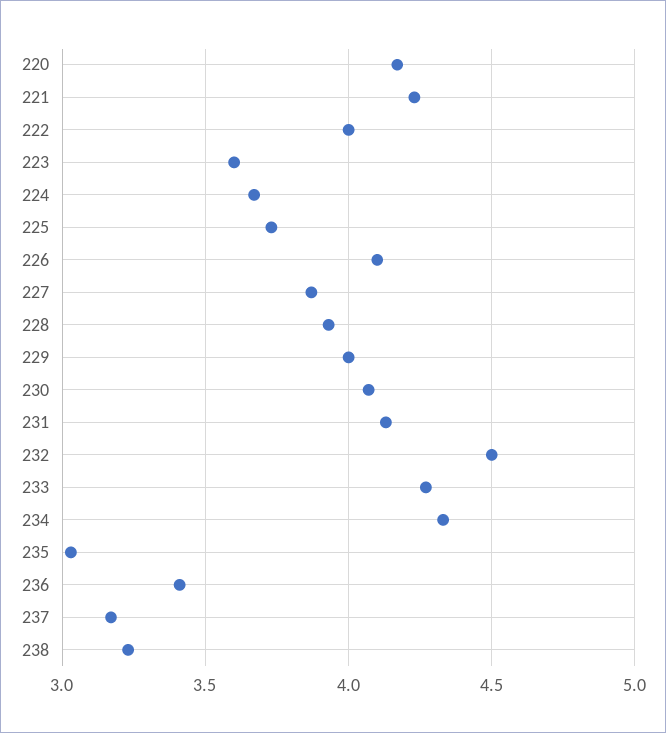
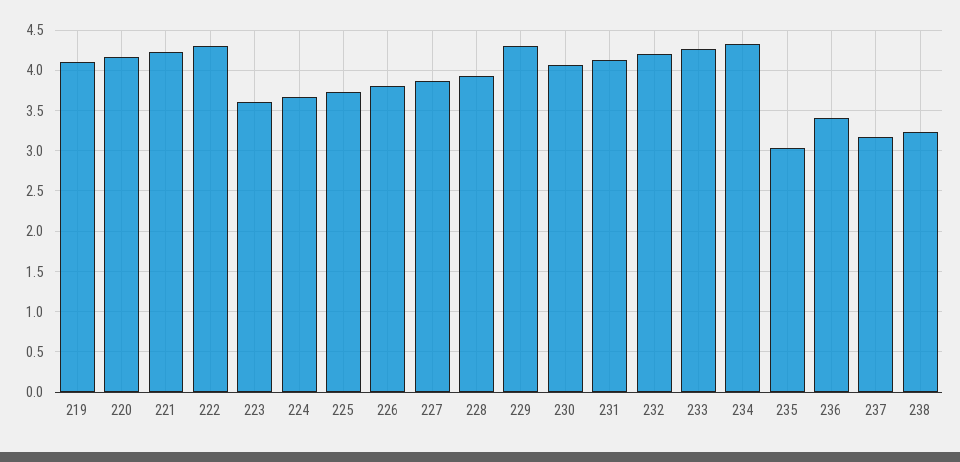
  {
    "220": 4.15,
    "221": 4.25,
-   "222": 4,
+   "222": 4.3,
    "223": 3.6,
    "224": 3.65,
    "225": 3.75,
-   "226": 4.1,
+   "226": 3.8,
    "227": 3.85,
    "228": 3.95,
-   "229": 4,
+   "229": 4.3,
    "230": 4.05,
    "231": 4.15,
-   "232": 4.5,
+   "232": 4.2,
    "233": 4.25,
    "234": 4.35,
    "235": 3.05,
    "236": 3.4,
    "237": 3.15,
-   "238": 3.25
+   "238": 3.25,
+   "219": 4.1
  }

